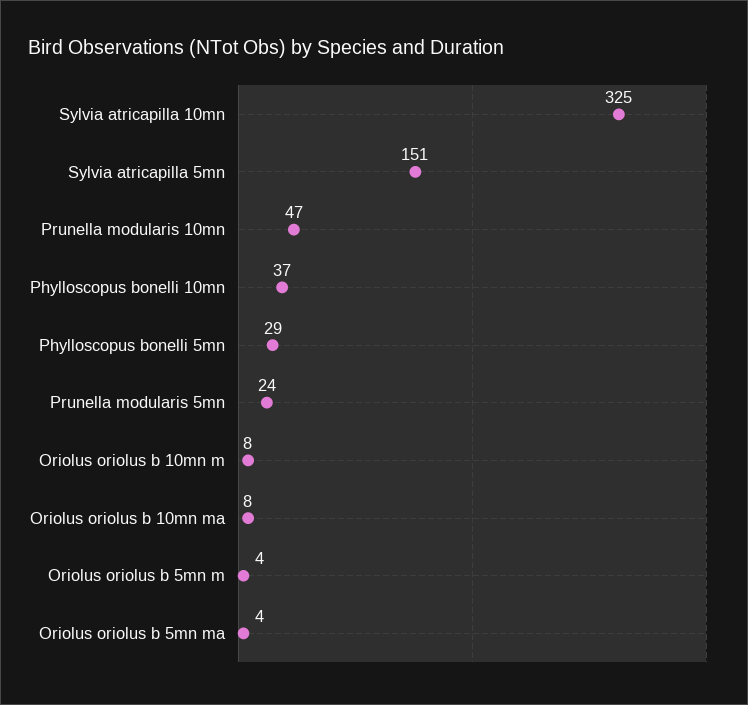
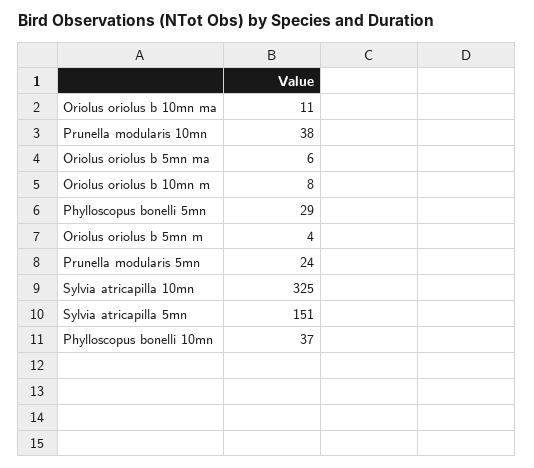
  {
    "Sylvia atricapilla 10mn": 325,
    "Sylvia atricapilla 5mn": 151,
-   "Prunella modularis 10mn": 47,
+   "Prunella modularis 10mn": 38,
    "Phylloscopus bonelli 10mn": 37,
    "Phylloscopus bonelli 5mn": 29,
    "Prunella modularis 5mn": 24,
    "Oriolus oriolus b 10mn m": 8,
-   "Oriolus oriolus b 10mn ma": 8,
+   "Oriolus oriolus b 10mn ma": 11,
    "Oriolus oriolus b 5mn m": 4,
-   "Oriolus oriolus b 5mn ma": 4
+   "Oriolus oriolus b 5mn ma": 6
  }

